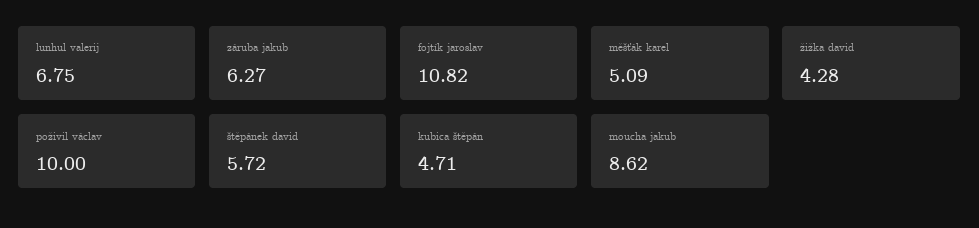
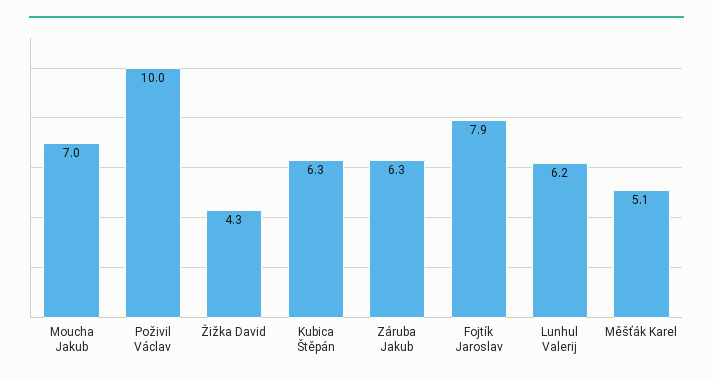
  {
-   "lunhul valerij": 6.75,
+   "lunhul valerij": 6.2,
    "záruba jakub": 6.27,
-   "fojtík jaroslav": 10.82,
+   "fojtík jaroslav": 7.9,
    "měšťák karel": 5.09,
    "žižka david": 4.28,
    "poživil václav": 10,
-   "štěpánek david": 5.72,
-   "kubica štěpán": 4.71,
+   "kubica štěpán": 6.3,
-   "moucha jakub": 8.62
+   "moucha jakub": 7
  }

